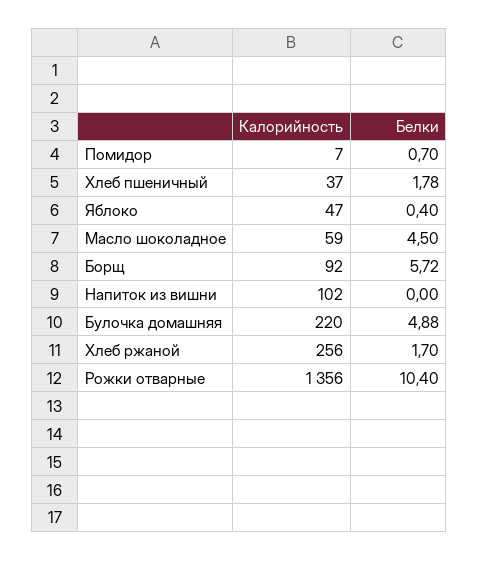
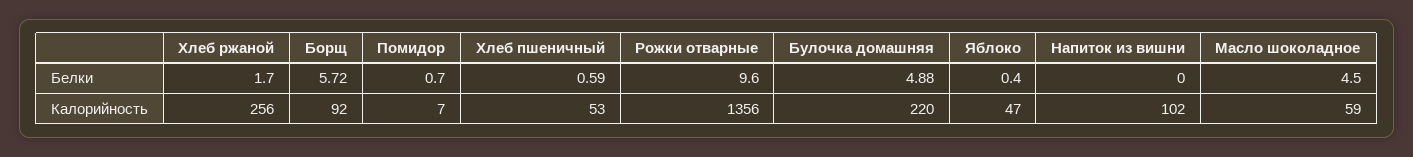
  {
    "Калорийность": {
      "Помидор": 7,
-     "Хлеб пшеничный": 37,
+     "Хлеб пшеничный": 53,
      "Яблоко": 47,
      "Масло шоколадное": 59,
      "Борщ": 92,
      "Напиток из вишни": 102,
      "Булочка домашняя": 220,
      "Хлеб ржаной": 256,
      "Рожки отварные": 1356
    },
    "Белки": {
      "Помидор": 0.7,
-     "Хлеб пшеничный": 1.78,
+     "Хлеб пшеничный": 0.59,
      "Яблоко": 0.4,
      "Масло шоколадное": 4.5,
      "Борщ": 5.72,
      "Напиток из вишни": 0,
      "Булочка домашняя": 4.88,
      "Хлеб ржаной": 1.7,
-     "Рожки отварные": 10.4
+     "Рожки отварные": 9.6
    }
  }

